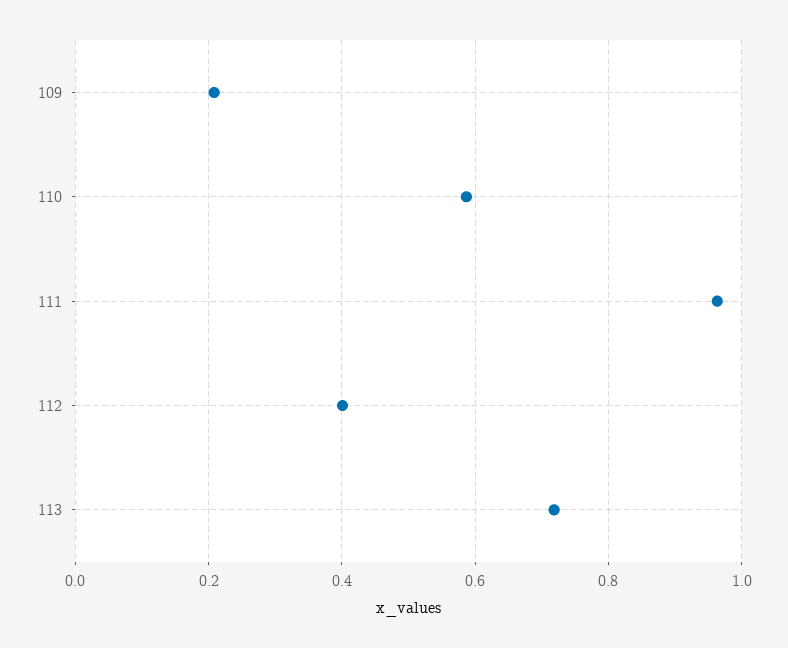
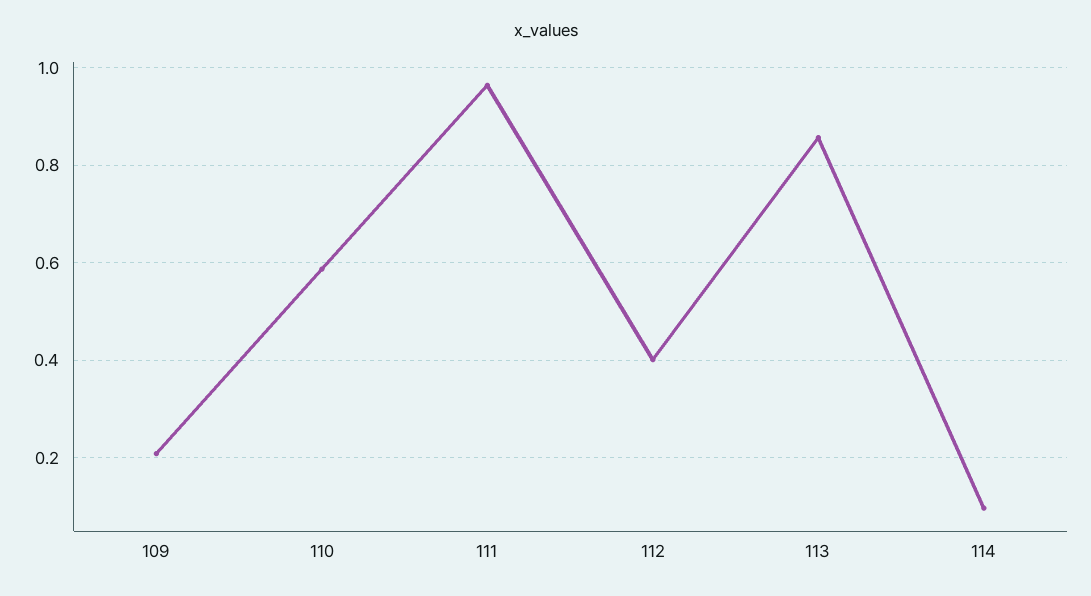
  {
    "109": 0.2,
    "110": 0.58,
    "111": 0.96,
    "112": 0.4,
-   "113": 0.72
+   "113": 0.86,
+   "114": 0.1
  }

